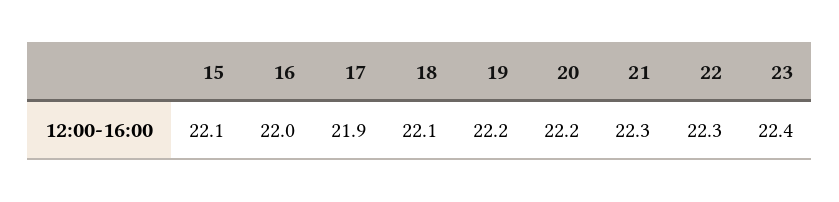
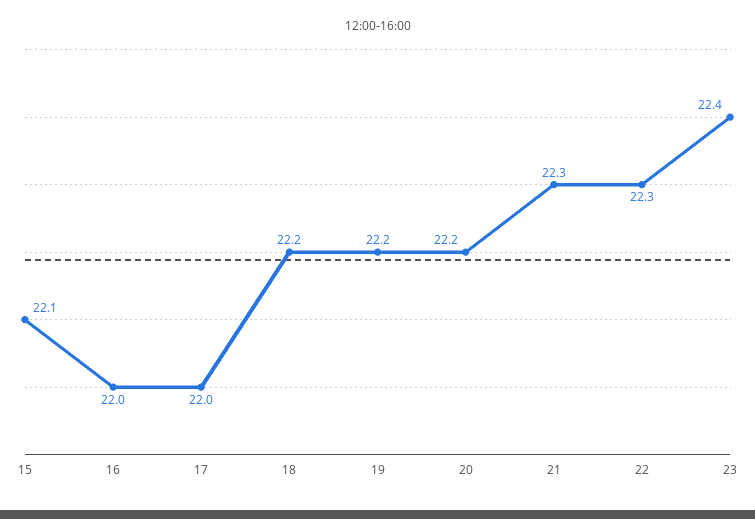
  {
    "15": 22.1,
    "16": 22,
-   "17": 21.9,
+   "17": 22,
-   "18": 22.1,
+   "18": 22.2,
    "19": 22.2,
    "20": 22.2,
    "21": 22.3,
    "22": 22.3,
    "23": 22.4
  }

